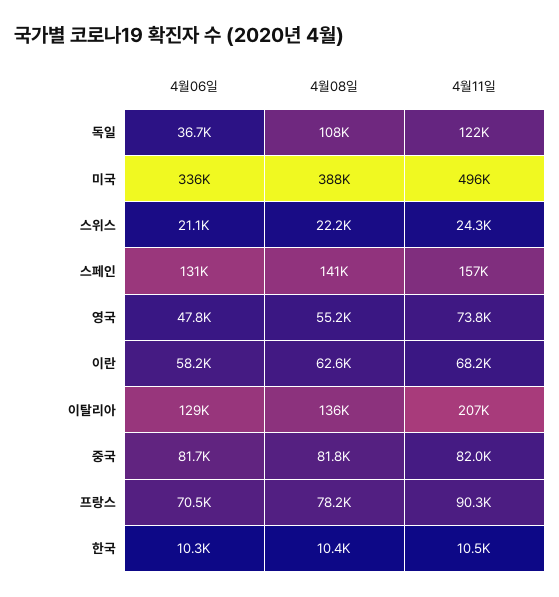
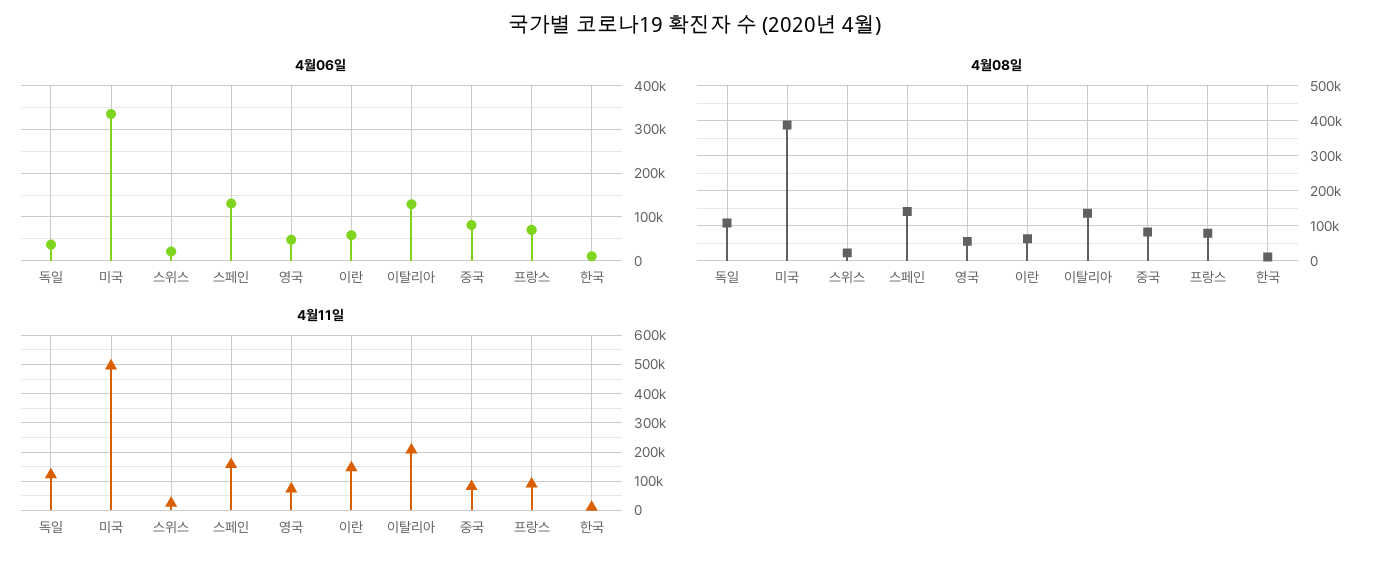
  {
    "4월06일": {
      "독일": 36700,
      "미국": 336000,
      "스위스": 21100,
      "스페인": 131000,
      "영국": 47800,
      "이란": 58200,
      "이탈리아": 129000,
      "중국": 81700,
      "프랑스": 70500,
      "한국": 10300
    },
    "4월08일": {
      "독일": 108000,
      "미국": 388000,
      "스위스": 22200,
      "스페인": 141000,
      "영국": 55200,
      "이란": 62600,
      "이탈리아": 136000,
      "중국": 81800,
      "프랑스": 78200,
      "한국": 10400
    },
    "4월11일": {
      "독일": 122000,
      "미국": 496000,
      "스위스": 24300,
      "스페인": 157000,
      "영국": 73800,
-     "이란": 68200,
+     "이란": 150000,
      "이탈리아": 207000,
      "중국": 82000,
      "프랑스": 90300,
      "한국": 10500
    }
  }

